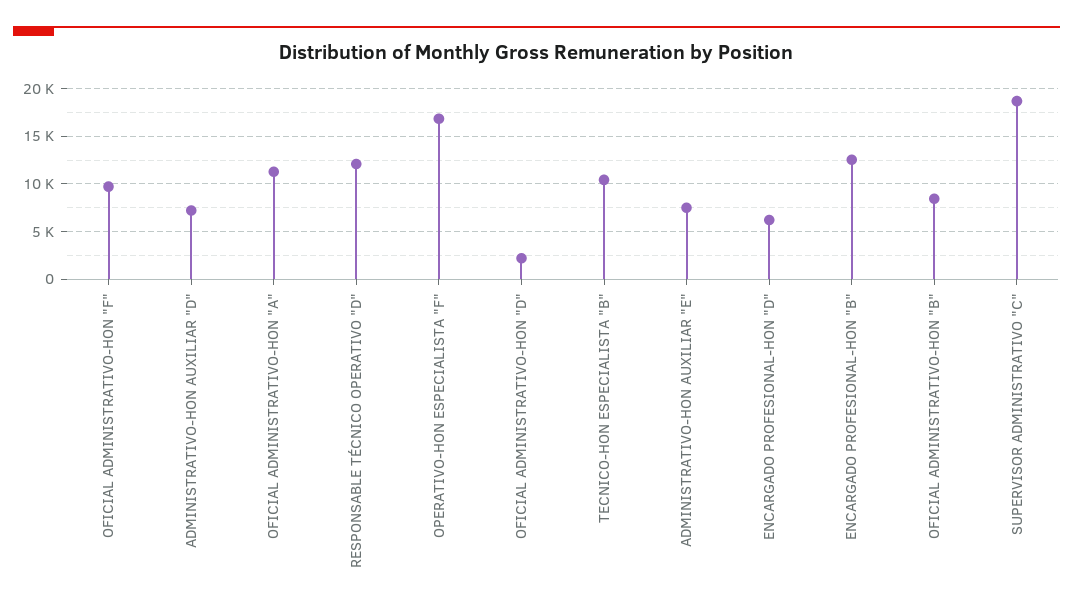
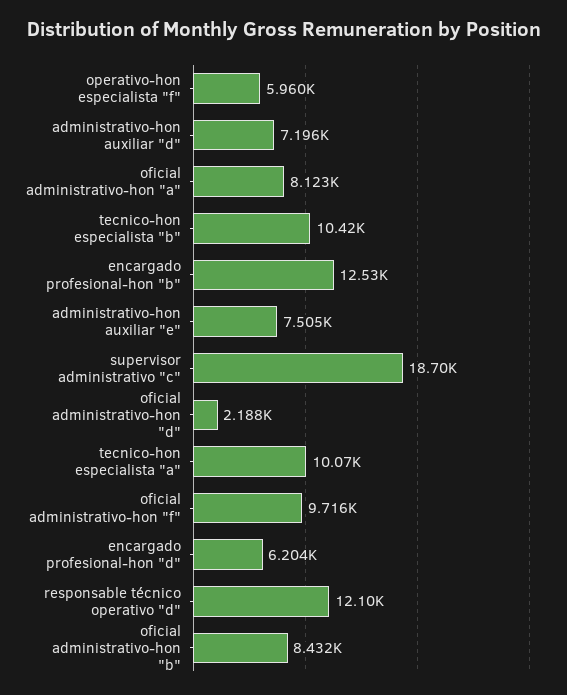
  {
    "OFICIAL ADMINISTRATIVO-HON \"F\"": 9716,
    "ADMINISTRATIVO-HON AUXILIAR \"D\"": 7196,
-   "OFICIAL ADMINISTRATIVO-HON \"A\"": 11000,
+   "OFICIAL ADMINISTRATIVO-HON \"A\"": 8123,
    "RESPONSABLE TÉCNICO OPERATIVO \"D\"": 12100,
-   "OPERATIVO-HON ESPECIALISTA \"F\"": 17000,
+   "OPERATIVO-HON ESPECIALISTA \"F\"": 5960,
    "OFICIAL ADMINISTRATIVO-HON \"D\"": 2188,
    "TECNICO-HON ESPECIALISTA \"B\"": 10420,
    "ADMINISTRATIVO-HON AUXILIAR \"E\"": 7505,
    "ENCARGADO PROFESIONAL-HON \"D\"": 6204,
    "ENCARGADO PROFESIONAL-HON \"B\"": 12530,
    "OFICIAL ADMINISTRATIVO-HON \"B\"": 8432,
-   "SUPERVISOR ADMINISTRATIVO \"C\"": 18700
+   "SUPERVISOR ADMINISTRATIVO \"C\"": 18700,
+   "tecnico-hon especialista \"a\"": 10070
  }

